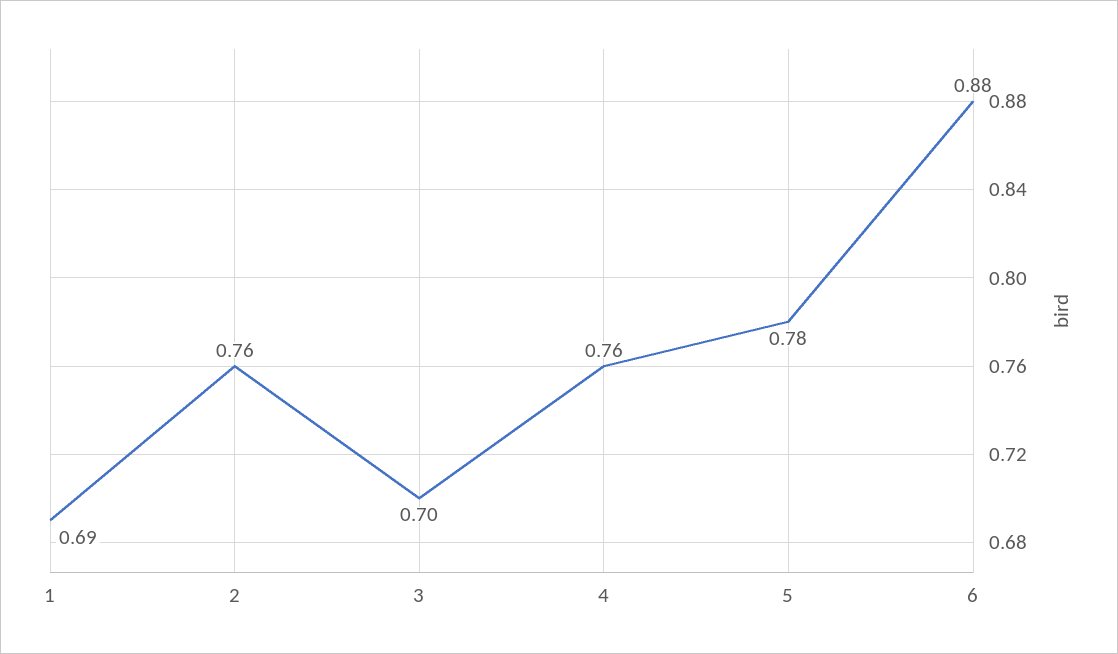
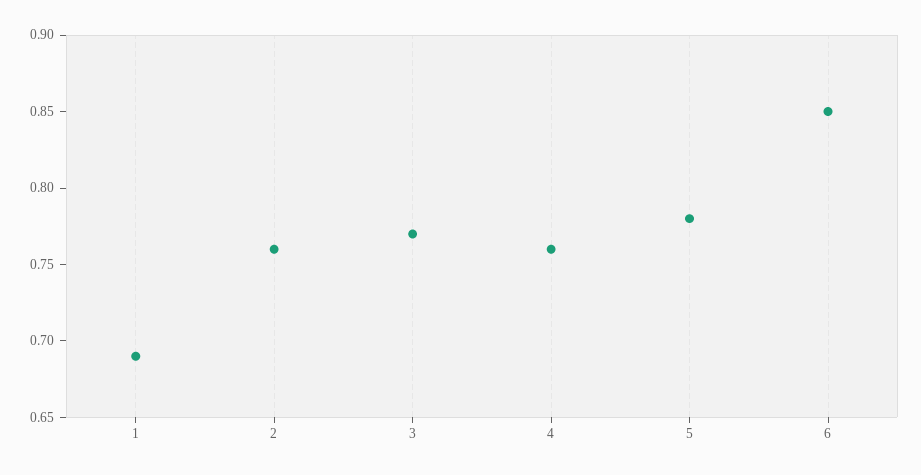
  {
    "1": 0.69,
    "2": 0.76,
-   "3": 0.7,
+   "3": 0.77,
    "4": 0.76,
    "5": 0.78,
-   "6": 0.88
+   "6": 0.85
  }

